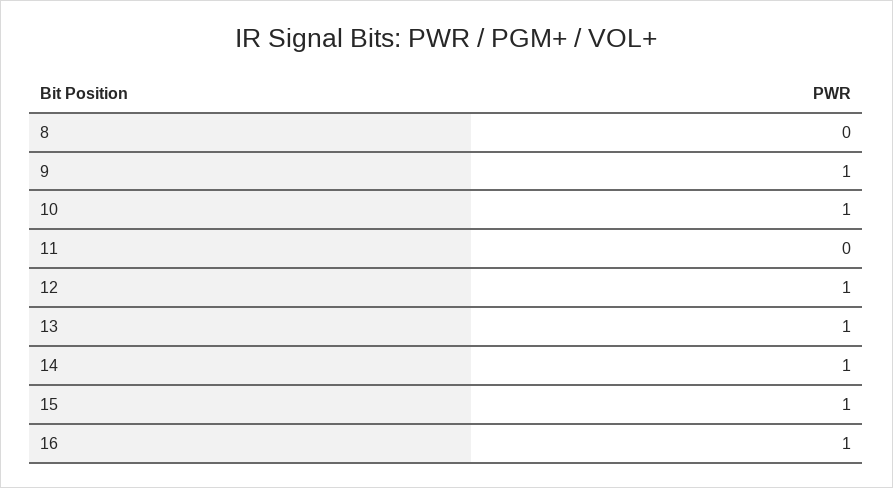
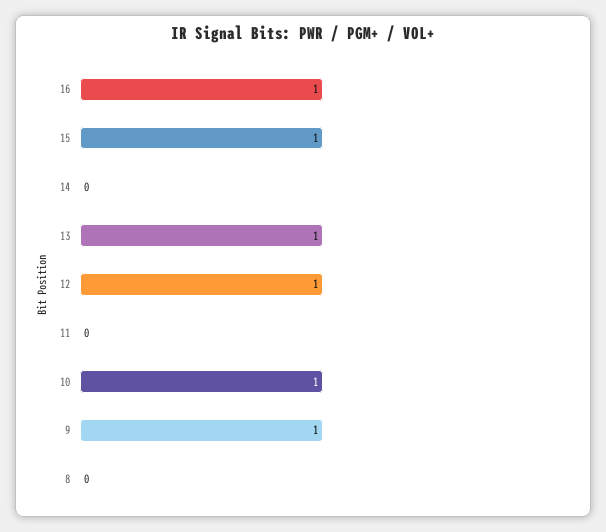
  {
    "8": 0,
    "9": 1,
    "10": 1,
    "11": 0,
    "12": 1,
    "13": 1,
-   "14": 1,
+   "14": 0,
    "15": 1,
    "16": 1
  }

